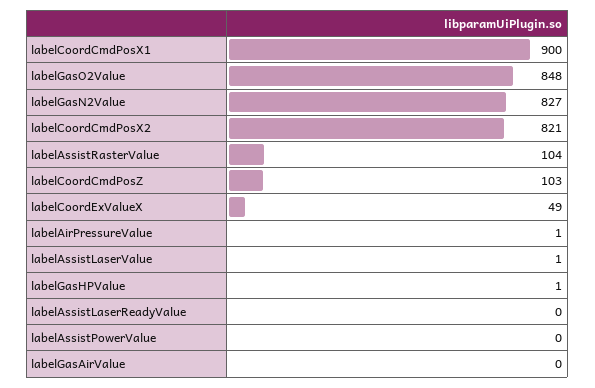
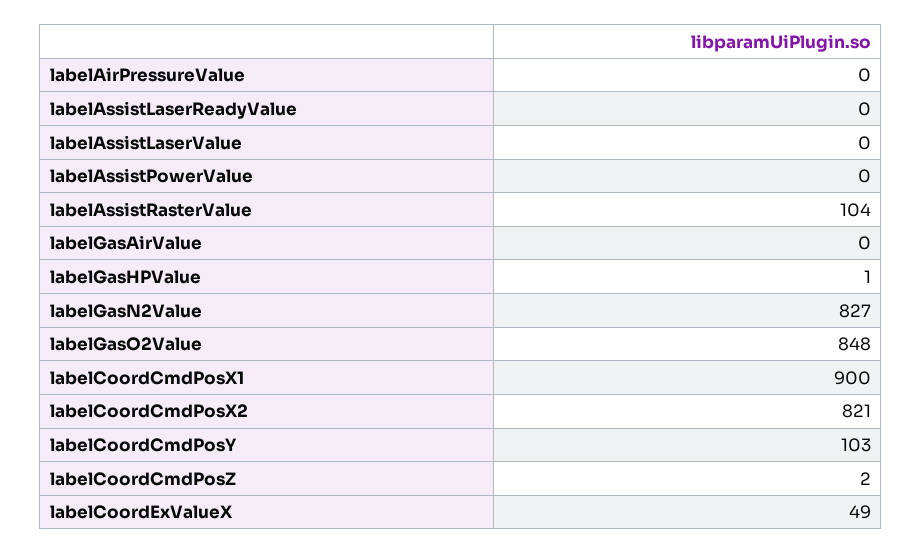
  {
    "labelCoordCmdPosX1": 900,
    "labelGasO2Value": 848,
    "labelGasN2Value": 827,
    "labelCoordCmdPosX2": 821,
    "labelAssistRasterValue": 104,
-   "labelCoordCmdPosZ": 103,
+   "labelCoordCmdPosZ": 2,
    "labelCoordExValueX": 49,
-   "labelAirPressureValue": 1,
+   "labelAirPressureValue": 0,
-   "labelAssistLaserValue": 1,
+   "labelAssistLaserValue": 0,
    "labelGasHPValue": 1,
    "labelAssistLaserReadyValue": 0,
    "labelAssistPowerValue": 0,
-   "labelGasAirValue": 0
+   "labelGasAirValue": 0,
+   "labelCoordCmdPosY": 103
  }

